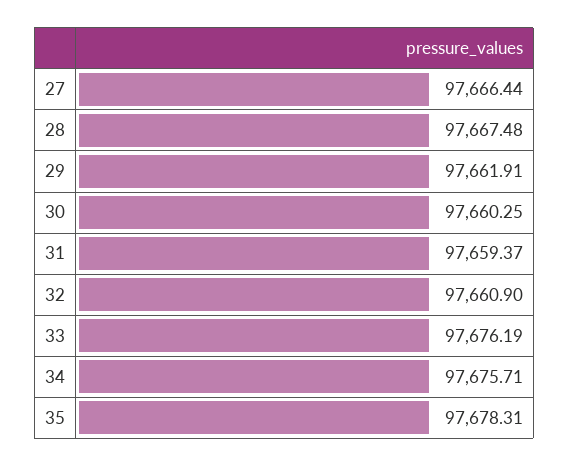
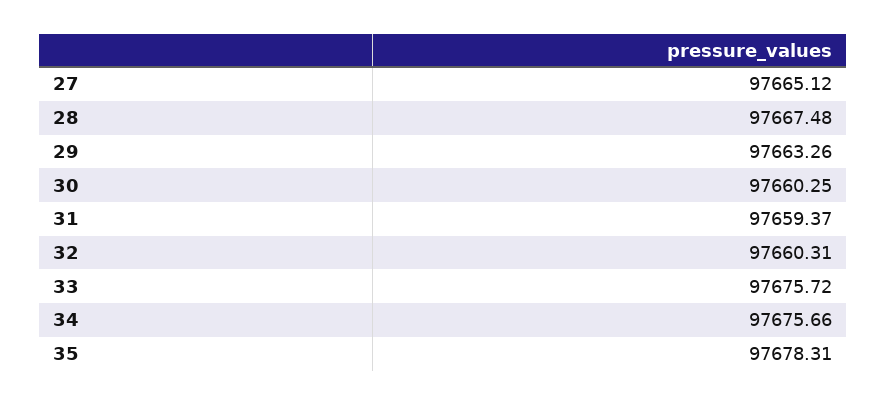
  {
-   "27": 97666.44,
+   "27": 97665.12,
    "28": 97667.48,
-   "29": 97661.91,
+   "29": 97663.26,
    "30": 97660.25,
    "31": 97659.37,
-   "32": 97660.9,
+   "32": 97660.31,
-   "33": 97676.19,
+   "33": 97675.72,
-   "34": 97675.71,
+   "34": 97675.66,
    "35": 97678.31
  }

